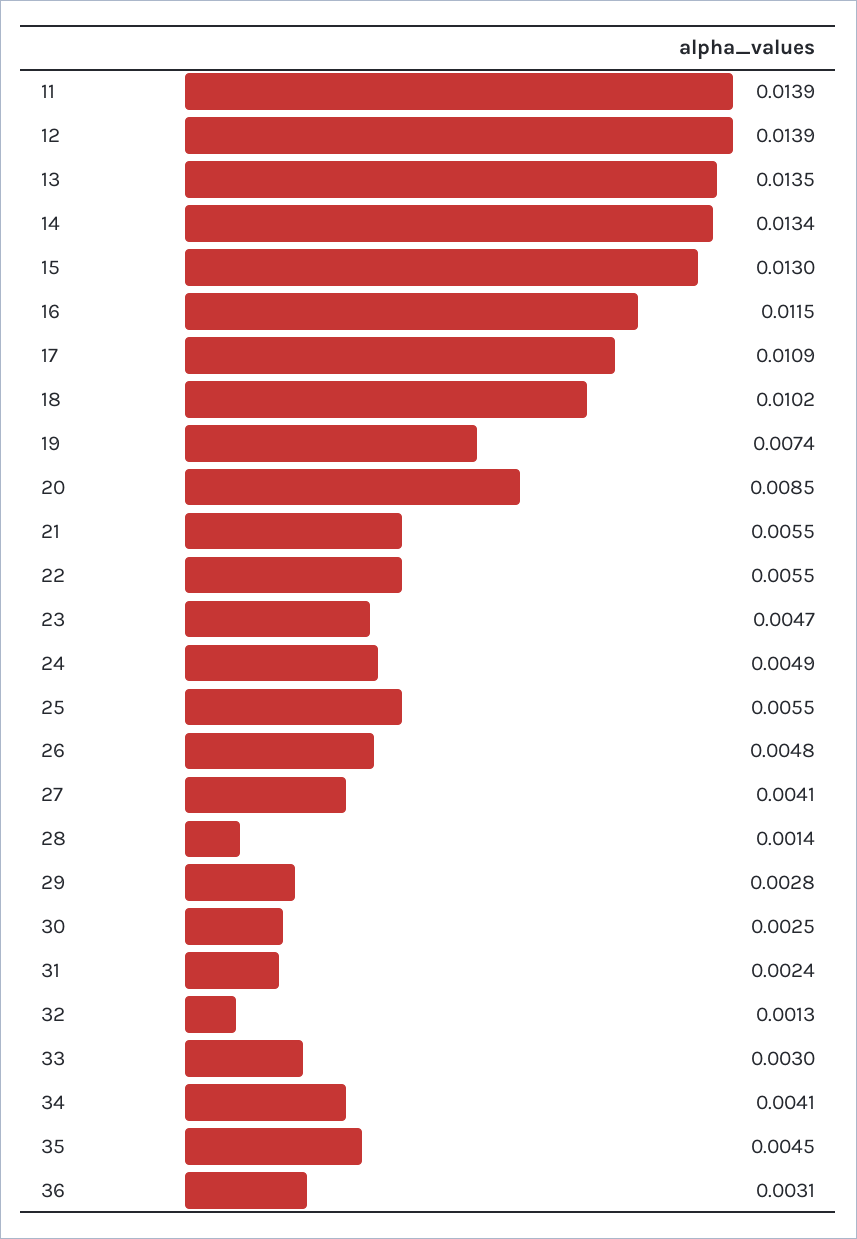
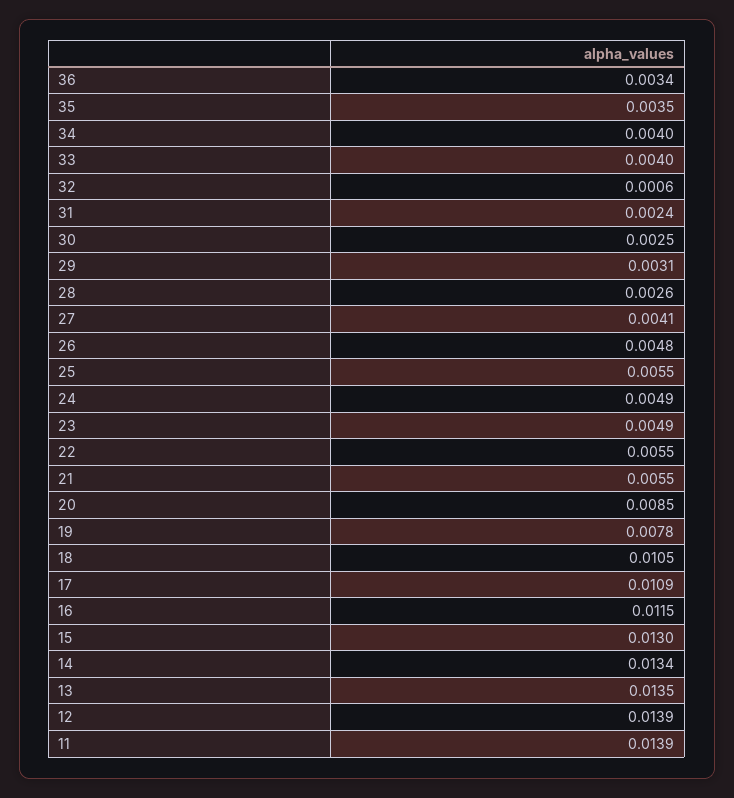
  {
    "11": 0.0139,
    "12": 0.0139,
    "13": 0.0135,
    "14": 0.0134,
    "15": 0.013,
    "16": 0.0115,
    "17": 0.0109,
-   "18": 0.0102,
+   "18": 0.0105,
-   "19": 0.0074,
+   "19": 0.0078,
    "20": 0.0085,
    "21": 0.0055,
    "22": 0.0055,
-   "23": 0.0047,
+   "23": 0.0049,
    "24": 0.0049,
    "25": 0.0055,
    "26": 0.0048,
    "27": 0.0041,
-   "28": 0.0014,
+   "28": 0.0026,
-   "29": 0.0028,
+   "29": 0.0031,
    "30": 0.0025,
    "31": 0.0024,
-   "32": 0.0013,
+   "32": 0.0006,
-   "33": 0.003,
+   "33": 0.004,
-   "34": 0.0041,
+   "34": 0.004,
-   "35": 0.0045,
+   "35": 0.0035,
-   "36": 0.0031
+   "36": 0.0034
  }

